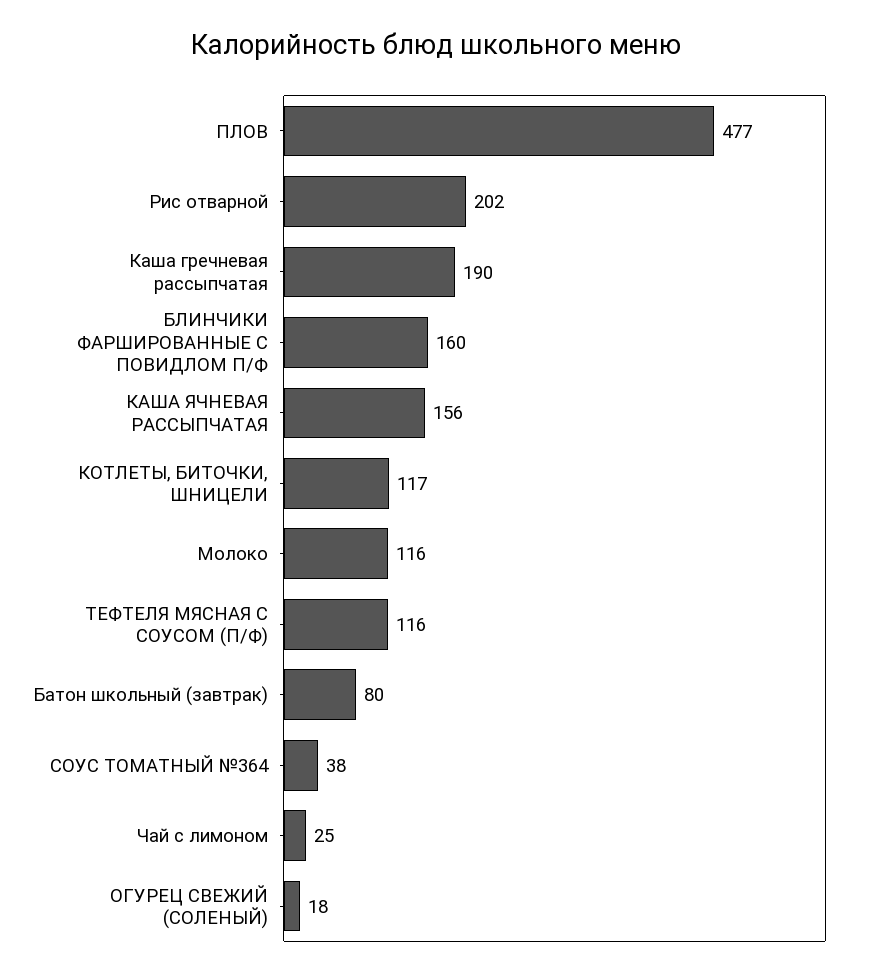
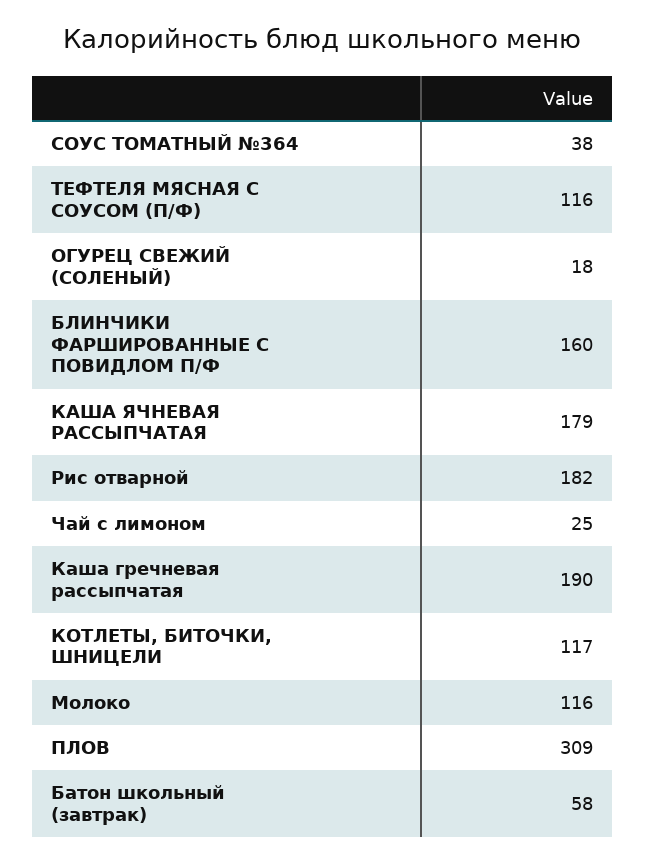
  {
-   "ПЛОВ": 477,
+   "ПЛОВ": 309,
-   "Рис отварной": 202,
+   "Рис отварной": 182,
    "Каша гречневая рассыпчатая": 190,
    "БЛИНЧИКИ ФАРШИРОВАННЫЕ С ПОВИДЛОМ П/Ф": 160,
-   "КАША ЯЧНЕВАЯ РАССЫПЧАТАЯ": 156,
+   "КАША ЯЧНЕВАЯ РАССЫПЧАТАЯ": 179,
    "КОТЛЕТЫ, БИТОЧКИ, ШНИЦЕЛИ": 117,
    "Молоко": 116,
    "ТЕФТЕЛЯ МЯСНАЯ С СОУСОМ (П/Ф)": 116,
-   "Батон школьный (завтрак)": 80,
+   "Батон школьный (завтрак)": 58,
    "СОУС ТОМАТНЫЙ №364": 38,
    "Чай с лимоном": 25,
    "ОГУРЕЦ СВЕЖИЙ (СОЛЕНЫЙ)": 18
  }

